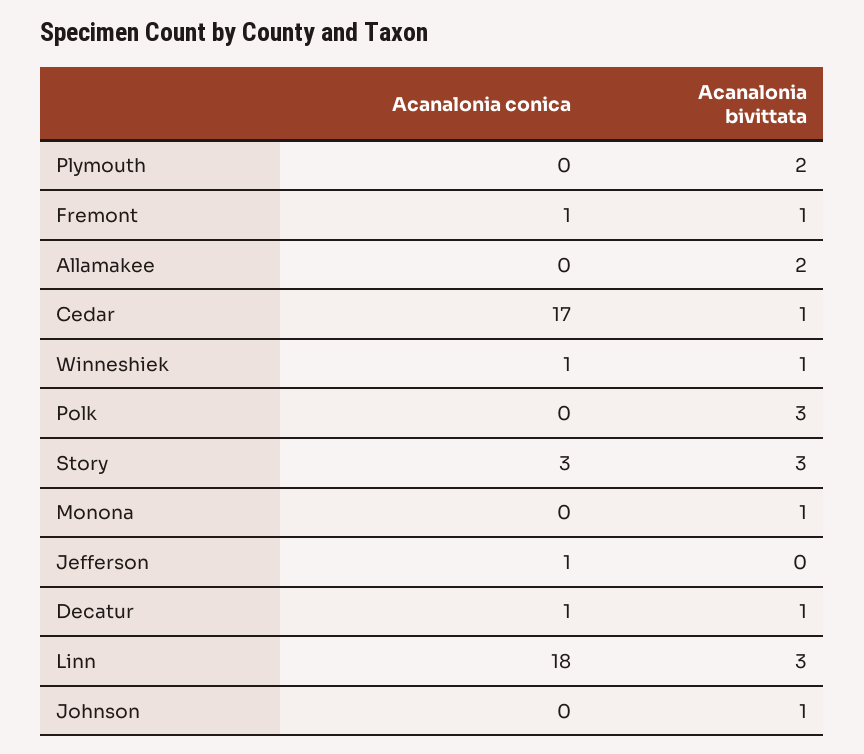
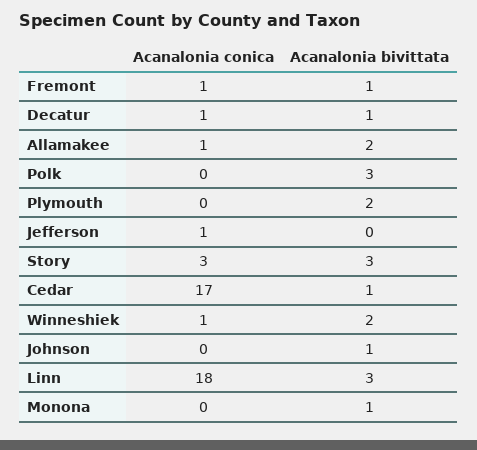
  {
    "Acanalonia conica": {
      "Plymouth": 0,
      "Fremont": 1,
-     "Allamakee": 0,
+     "Allamakee": 1,
      "Cedar": 17,
      "Winneshiek": 1,
      "Polk": 0,
      "Story": 3,
      "Monona": 0,
      "Jefferson": 1,
      "Decatur": 1,
      "Linn": 18,
      "Johnson": 0
    },
    "Acanalonia bivittata": {
      "Plymouth": 2,
      "Fremont": 1,
      "Allamakee": 2,
      "Cedar": 1,
-     "Winneshiek": 1,
+     "Winneshiek": 2,
      "Polk": 3,
      "Story": 3,
      "Monona": 1,
      "Jefferson": 0,
      "Decatur": 1,
      "Linn": 3,
      "Johnson": 1
    }
  }

